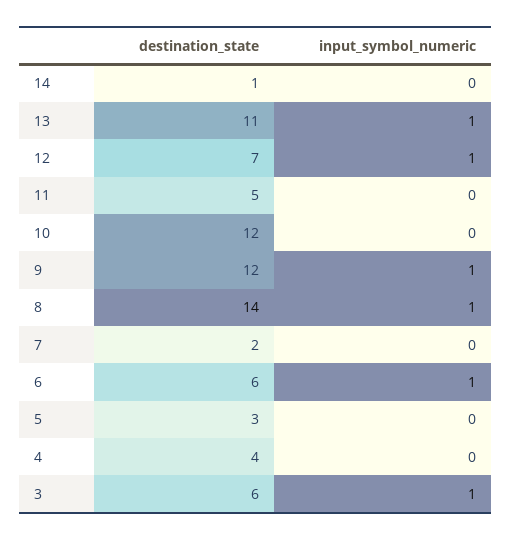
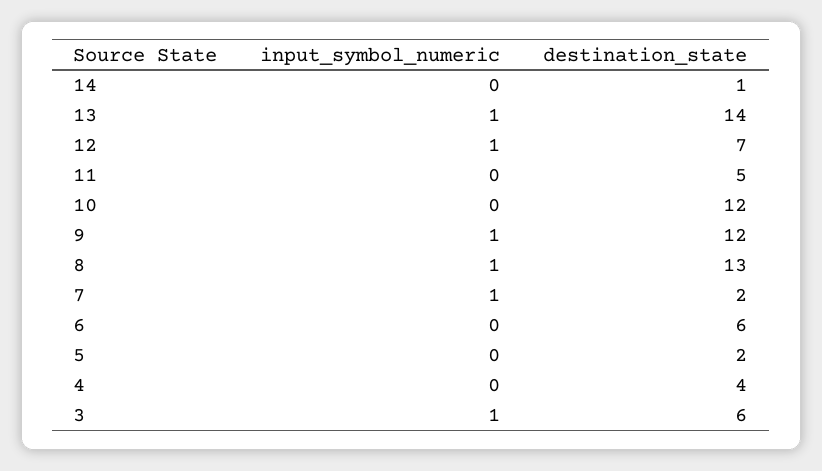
  {
    "destination_state": {
      "14": 1,
-     "13": 11,
+     "13": 14,
      "12": 7,
      "11": 5,
      "10": 12,
      "9": 12,
-     "8": 14,
+     "8": 13,
      "7": 2,
      "6": 6,
-     "5": 3,
+     "5": 2,
      "4": 4,
      "3": 6
    },
    "input_symbol_numeric": {
      "14": 0,
      "13": 1,
      "12": 1,
      "11": 0,
      "10": 0,
      "9": 1,
      "8": 1,
-     "7": 0,
+     "7": 1,
-     "6": 1,
+     "6": 0,
      "5": 0,
      "4": 0,
      "3": 1
    }
  }

